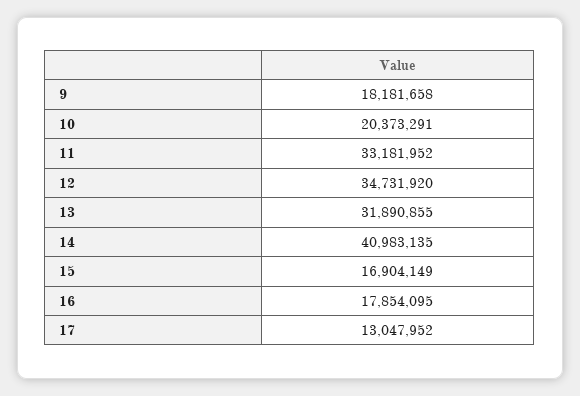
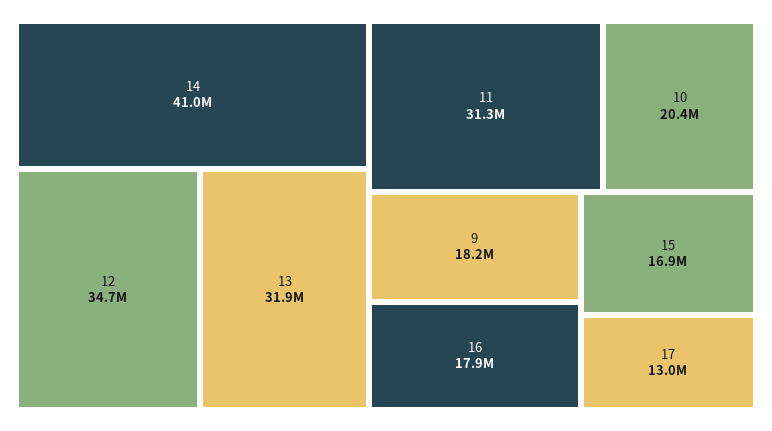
  {
    "9": 18181658,
    "10": 20373291,
-   "11": 33181952,
+   "11": 31300000,
    "12": 34731920,
    "13": 31890855,
    "14": 40983135,
    "15": 16904149,
    "16": 17854095,
    "17": 13047952
  }

